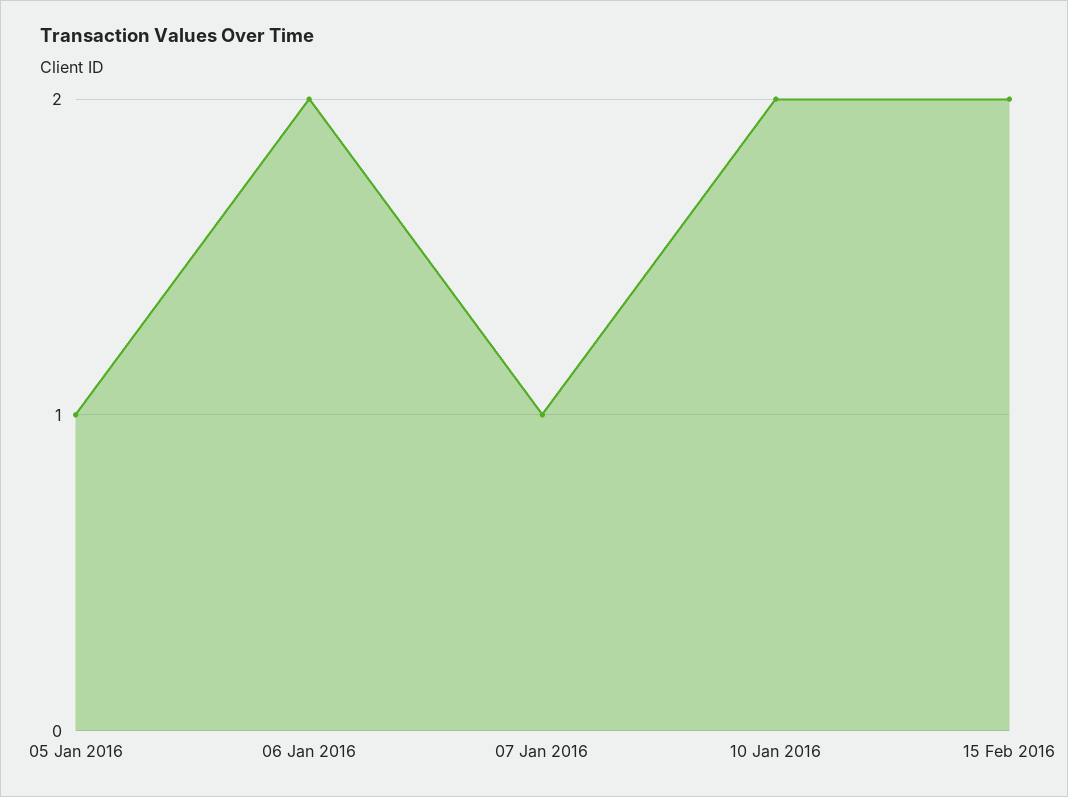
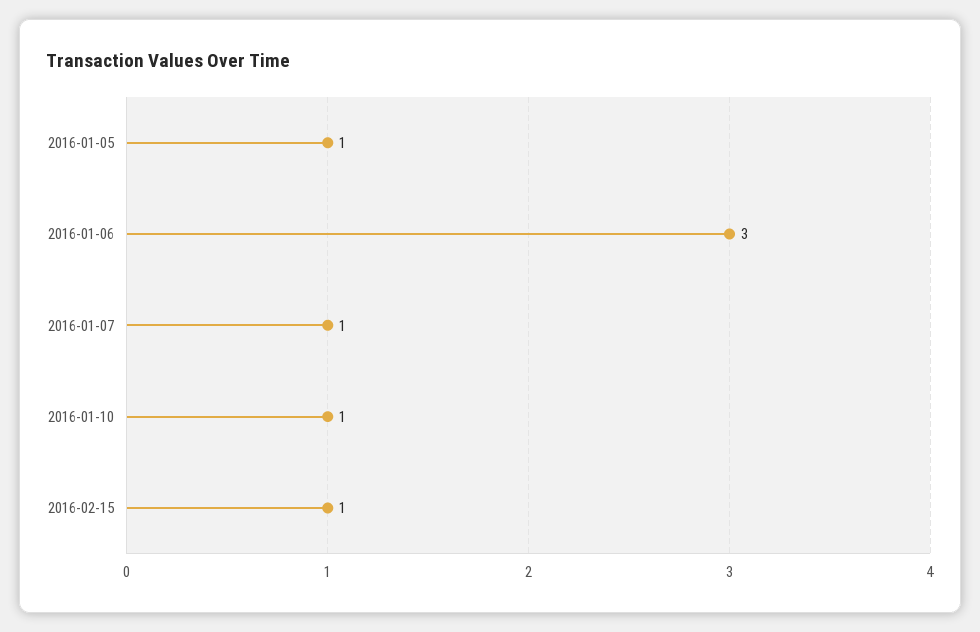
  {
    "05 Jan 2016": 1,
-   "06 Jan 2016": 2,
+   "06 Jan 2016": 3,
    "07 Jan 2016": 1,
-   "10 Jan 2016": 2,
+   "10 Jan 2016": 1,
-   "15 Feb 2016": 2
+   "15 Feb 2016": 1
  }

